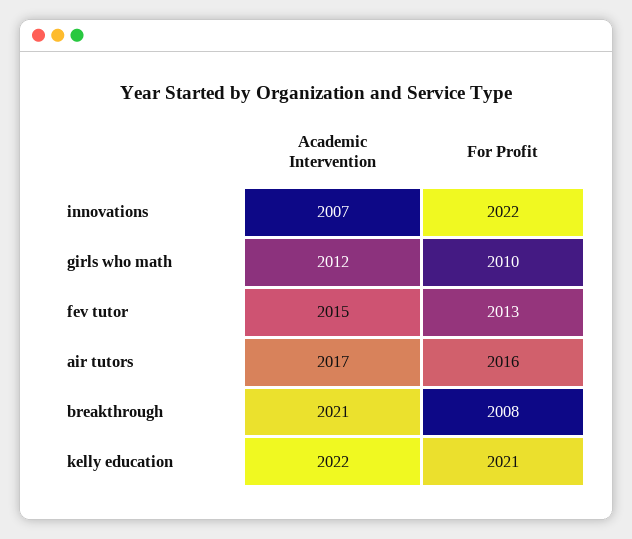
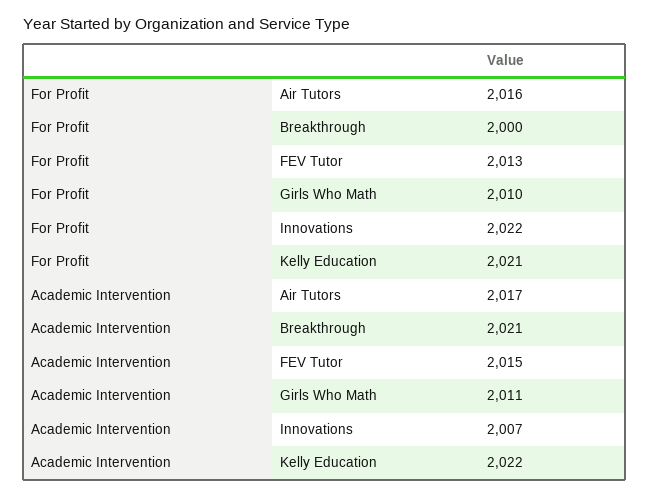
  {
    "Academic Intervention": {
      "innovations": 2007,
-     "girls who math": 2012,
+     "girls who math": 2011,
      "fev tutor": 2015,
      "air tutors": 2017,
      "breakthrough": 2021,
      "kelly education": 2022
    },
    "For Profit": {
      "innovations": 2022,
      "girls who math": 2010,
      "fev tutor": 2013,
      "air tutors": 2016,
-     "breakthrough": 2008,
+     "breakthrough": 2000,
      "kelly education": 2021
    }
  }

